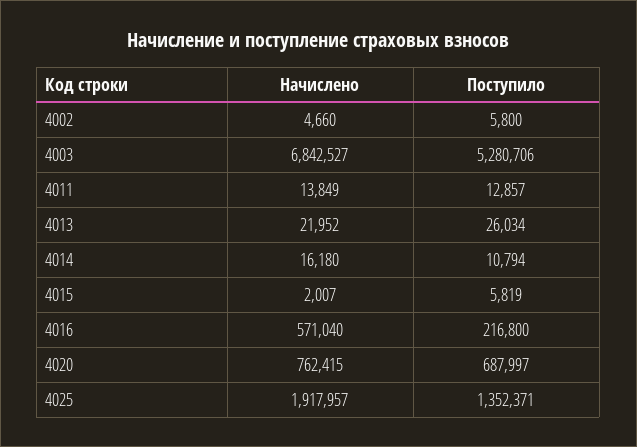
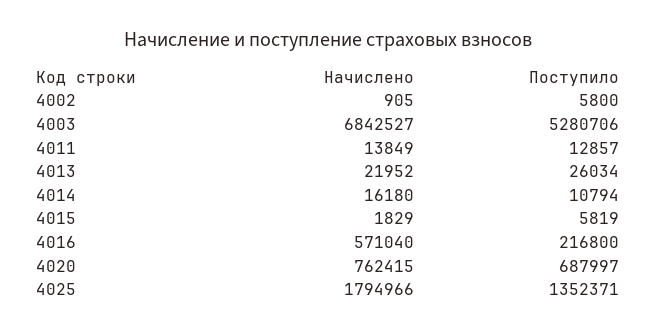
  {
    "Начислено": {
-     "4002": 4660,
+     "4002": 905,
      "4003": 6842527,
      "4011": 13849,
      "4013": 21952,
      "4014": 16180,
-     "4015": 2007,
+     "4015": 1829,
      "4016": 571040,
      "4020": 762415,
-     "4025": 1917957
+     "4025": 1794966
    },
    "Поступило": {
      "4002": 5800,
      "4003": 5280706,
      "4011": 12857,
      "4013": 26034,
      "4014": 10794,
      "4015": 5819,
      "4016": 216800,
      "4020": 687997,
      "4025": 1352371
    }
  }

